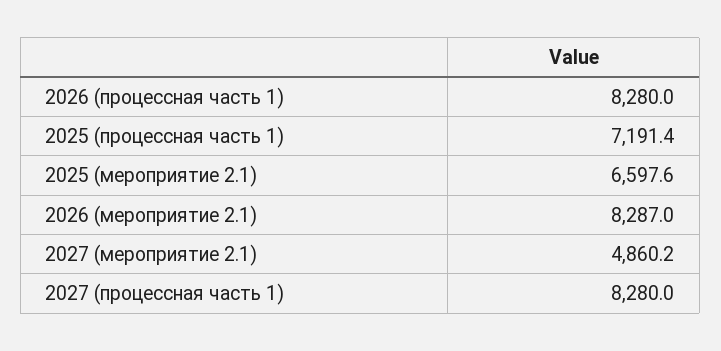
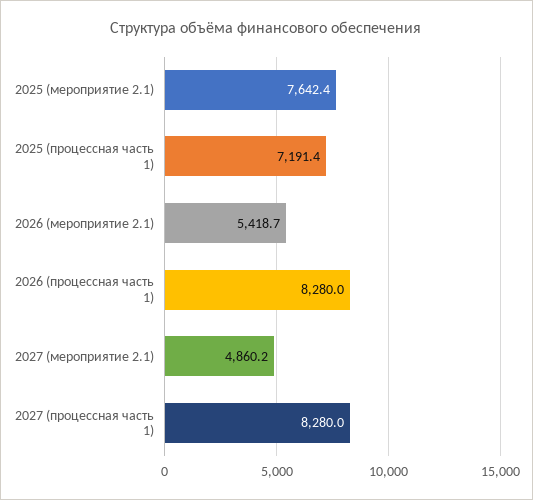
  {
    "2026 (процессная часть 1)": 8280,
    "2025 (процессная часть 1)": 7191.4,
-   "2025 (мероприятие 2.1)": 6597.6,
+   "2025 (мероприятие 2.1)": 7642.4,
-   "2026 (мероприятие 2.1)": 8287,
+   "2026 (мероприятие 2.1)": 5418.7,
    "2027 (мероприятие 2.1)": 4860.2,
    "2027 (процессная часть 1)": 8280
  }

